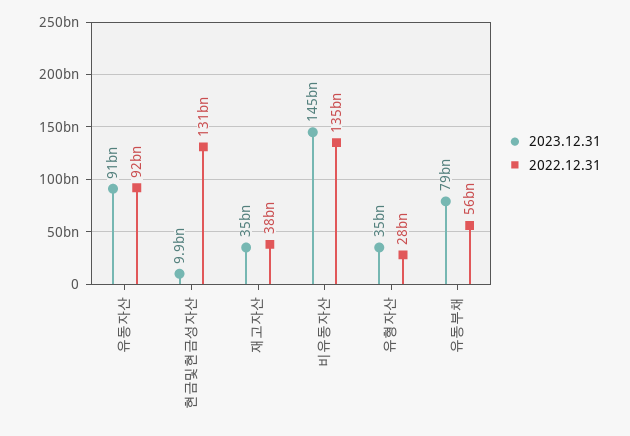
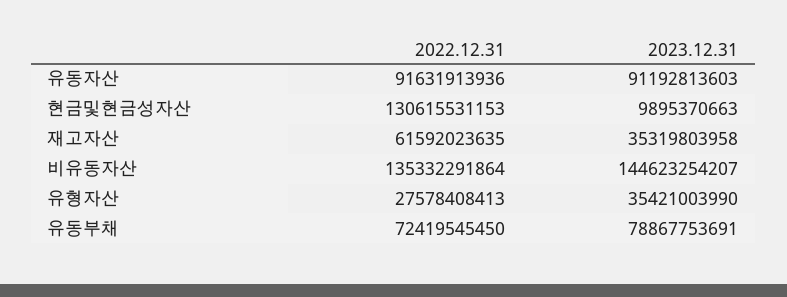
  {
    "2023.12.31": {
      "유동자산": 91192813603,
      "현금및현금성자산": 9895370663,
      "재고자산": 35319803958,
      "비유동자산": 144623254207,
      "유형자산": 35421003990,
      "유동부채": 78867753691
    },
    "2022.12.31": {
      "유동자산": 91631913936,
      "현금및현금성자산": 130615531153,
-     "재고자산": 38000000000,
+     "재고자산": 61592023635,
      "비유동자산": 135332291864,
      "유형자산": 27578408413,
-     "유동부채": 56000000000
+     "유동부채": 72419545450
    }
  }

